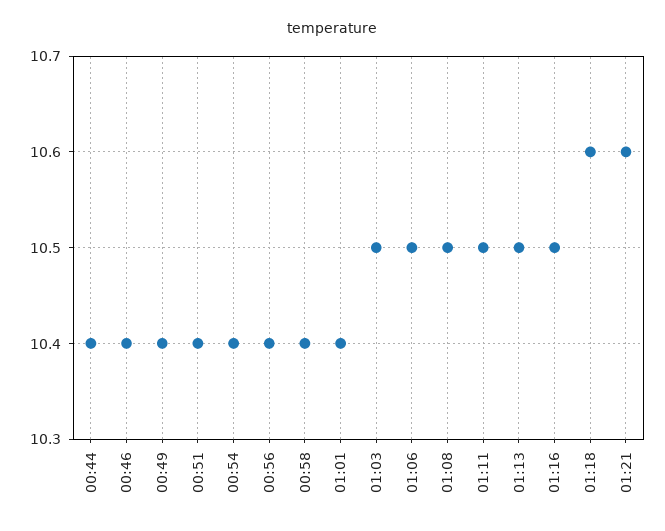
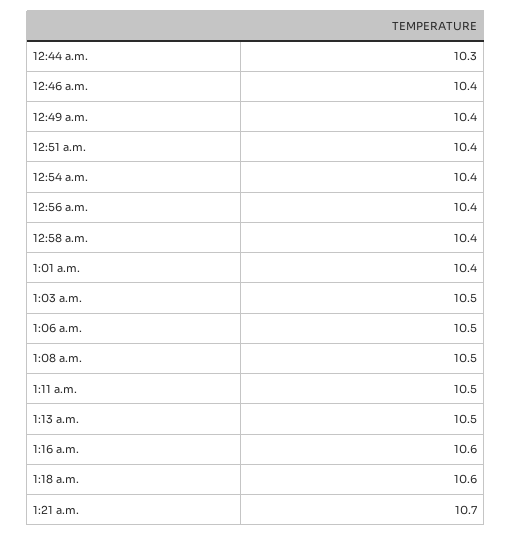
  {
-   "00:44": 10.4,
+   "00:44": 10.3,
    "00:46": 10.4,
    "00:49": 10.4,
    "00:51": 10.4,
    "00:54": 10.4,
    "00:56": 10.4,
    "00:58": 10.4,
    "01:01": 10.4,
    "01:03": 10.5,
    "01:06": 10.5,
    "01:08": 10.5,
    "01:11": 10.5,
    "01:13": 10.5,
-   "01:16": 10.5,
+   "01:16": 10.6,
    "01:18": 10.6,
-   "01:21": 10.6
+   "01:21": 10.7
  }

